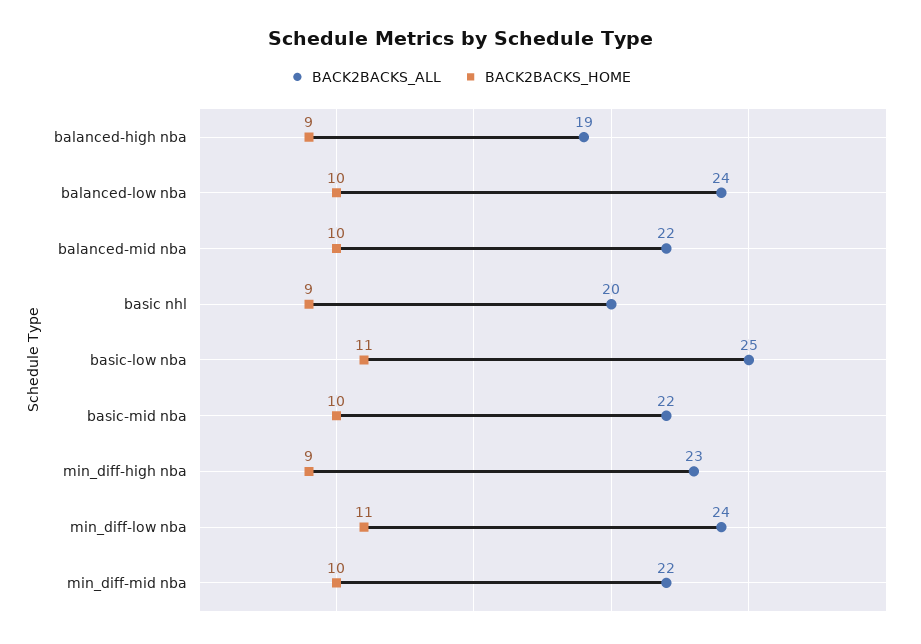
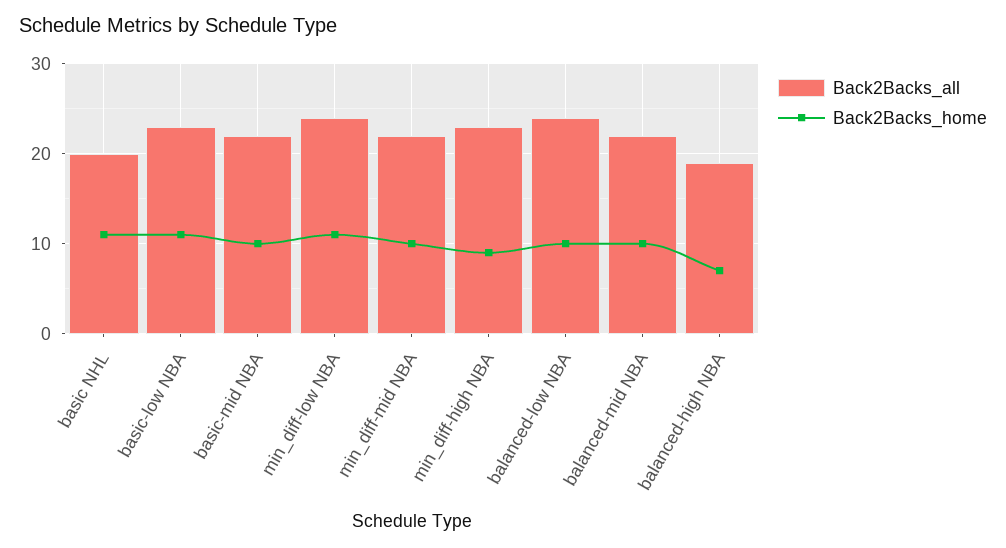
  {
    "BACK2BACKS_ALL": {
      "balanced-high nba": 19,
      "balanced-low nba": 24,
      "balanced-mid nba": 22,
      "basic nhl": 20,
-     "basic-low nba": 25,
+     "basic-low nba": 23,
      "basic-mid nba": 22,
      "min_diff-high nba": 23,
      "min_diff-low nba": 24,
      "min_diff-mid nba": 22
    },
    "BACK2BACKS_HOME": {
-     "balanced-high nba": 9,
+     "balanced-high nba": 7,
      "balanced-low nba": 10,
      "balanced-mid nba": 10,
-     "basic nhl": 9,
+     "basic nhl": 11,
      "basic-low nba": 11,
      "basic-mid nba": 10,
      "min_diff-high nba": 9,
      "min_diff-low nba": 11,
      "min_diff-mid nba": 10
    }
  }

